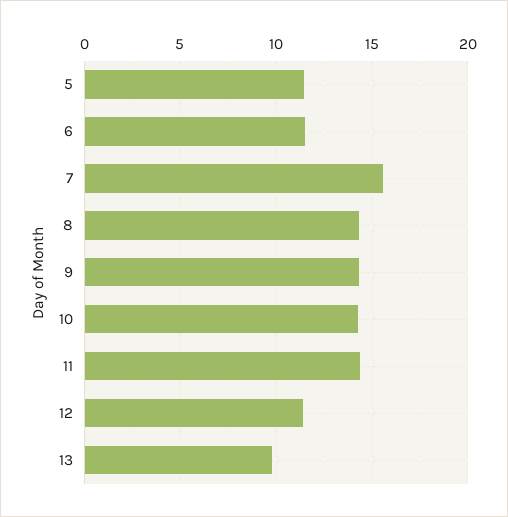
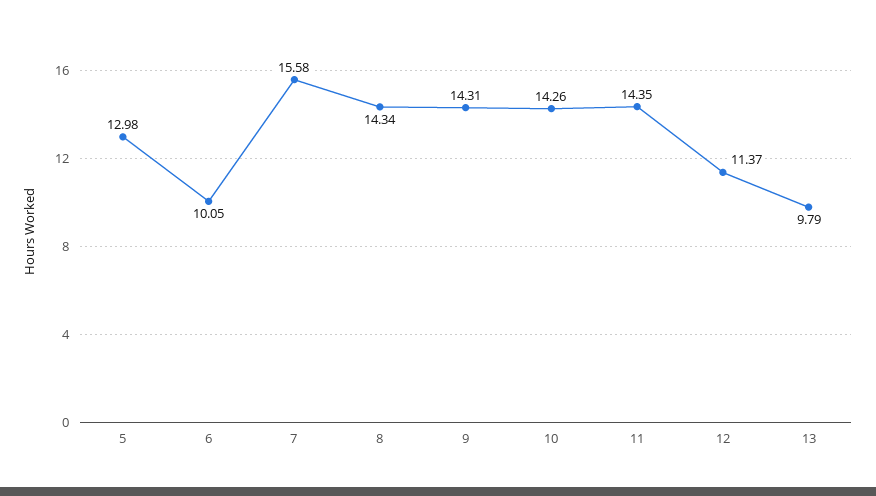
  {
-   "5": 11.5,
+   "5": 12.98,
-   "6": 11.5,
+   "6": 10.05,
    "7": 15.58,
    "8": 14.34,
    "9": 14.31,
    "10": 14.26,
    "11": 14.35,
    "12": 11.37,
    "13": 9.79
  }

